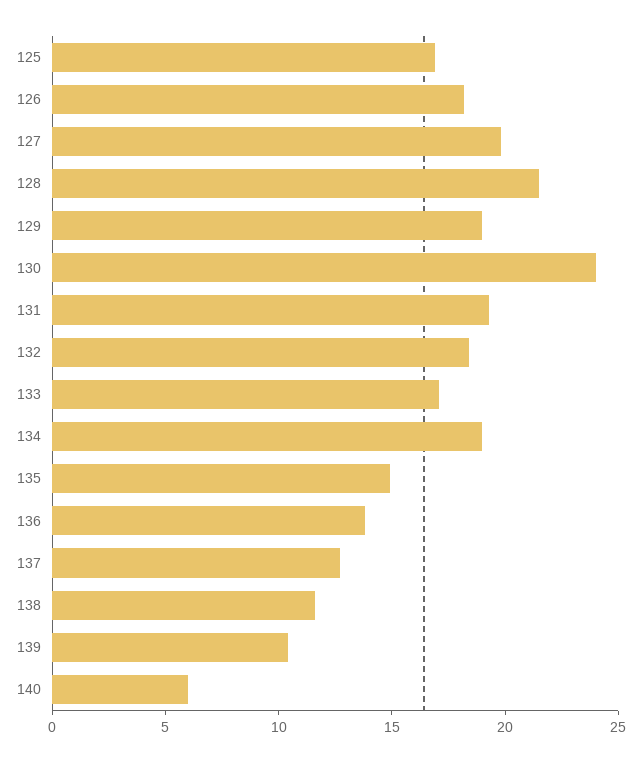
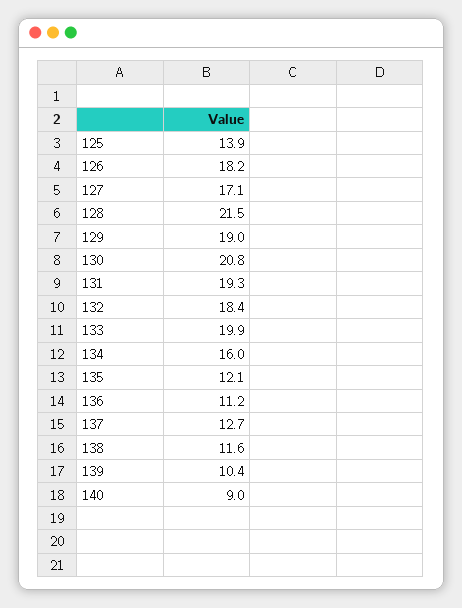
  {
-   "125": 17,
+   "125": 13.9,
    "126": 18.2,
-   "127": 20,
+   "127": 17.1,
    "128": 21.5,
    "129": 19,
-   "130": 24,
+   "130": 20.8,
    "131": 19.3,
    "132": 18.4,
-   "133": 17,
+   "133": 19.9,
-   "134": 19,
+   "134": 16,
-   "135": 15,
+   "135": 12.1,
-   "136": 14,
+   "136": 11.2,
    "137": 12.7,
    "138": 11.6,
    "139": 10.4,
-   "140": 6
+   "140": 9
  }

